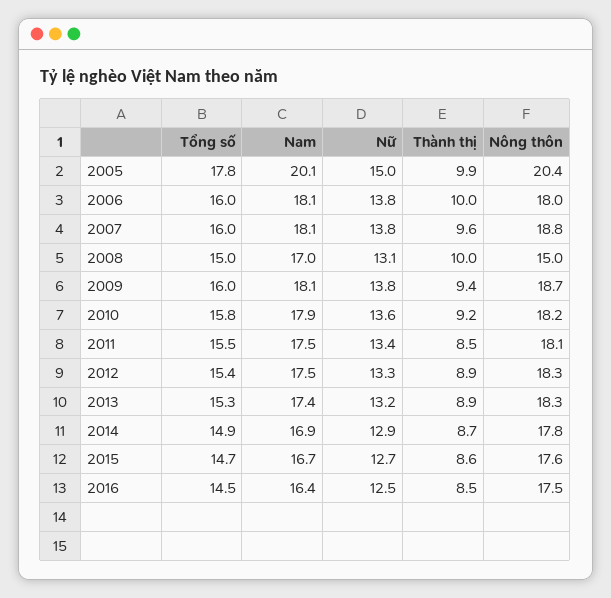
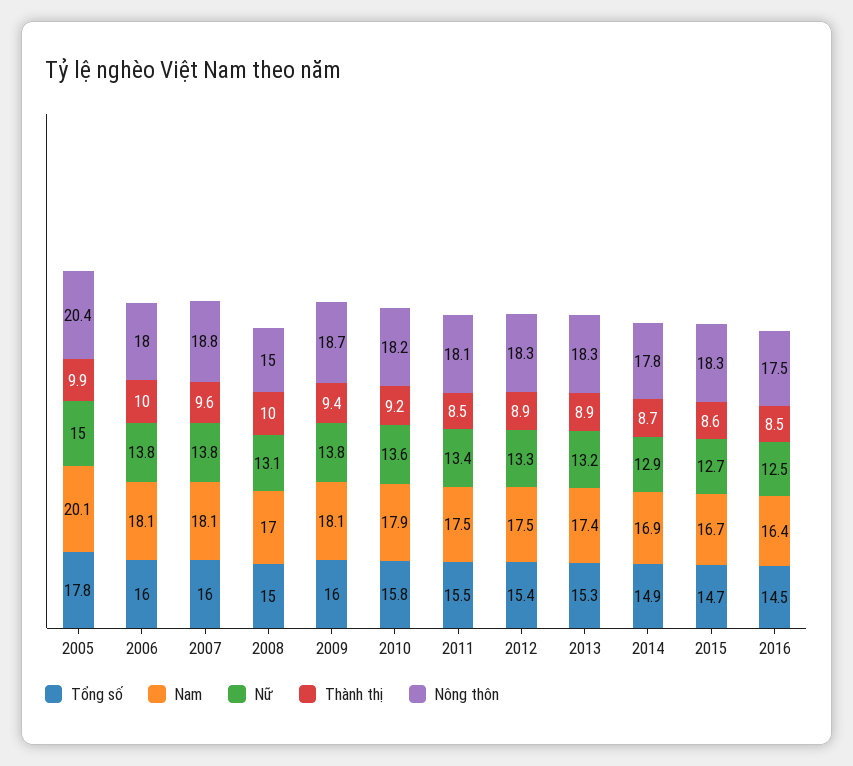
  {
    "Tổng số": {
      "2005": 17.8,
      "2006": 16,
      "2007": 16,
      "2008": 15,
      "2009": 16,
      "2010": 15.8,
      "2011": 15.5,
      "2012": 15.4,
      "2013": 15.3,
      "2014": 14.9,
      "2015": 14.7,
      "2016": 14.5
    },
    "Nam": {
      "2005": 20.1,
      "2006": 18.1,
      "2007": 18.1,
      "2008": 17,
      "2009": 18.1,
      "2010": 17.9,
      "2011": 17.5,
      "2012": 17.5,
      "2013": 17.4,
      "2014": 16.9,
      "2015": 16.7,
      "2016": 16.4
    },
    "Nữ": {
      "2005": 15,
      "2006": 13.8,
      "2007": 13.8,
      "2008": 13.1,
      "2009": 13.8,
      "2010": 13.6,
      "2011": 13.4,
      "2012": 13.3,
      "2013": 13.2,
      "2014": 12.9,
      "2015": 12.7,
      "2016": 12.5
    },
    "Thành thị": {
      "2005": 9.9,
      "2006": 10,
      "2007": 9.6,
      "2008": 10,
      "2009": 9.4,
      "2010": 9.2,
      "2011": 8.5,
      "2012": 8.9,
      "2013": 8.9,
      "2014": 8.7,
      "2015": 8.6,
      "2016": 8.5
    },
    "Nông thôn": {
      "2005": 20.4,
      "2006": 18,
      "2007": 18.8,
      "2008": 15,
      "2009": 18.7,
      "2010": 18.2,
      "2011": 18.1,
      "2012": 18.3,
      "2013": 18.3,
      "2014": 17.8,
-     "2015": 17.6,
+     "2015": 18.3,
      "2016": 17.5
    }
  }

